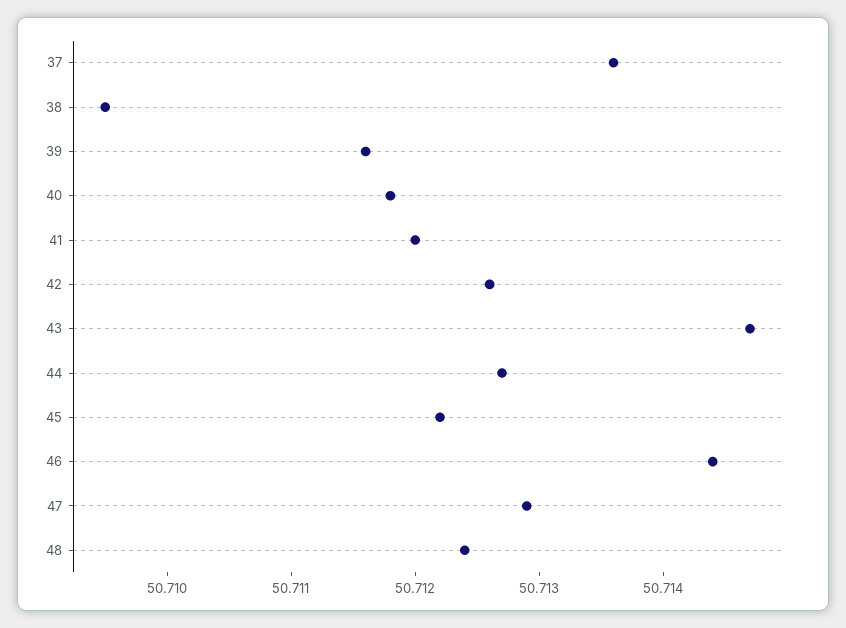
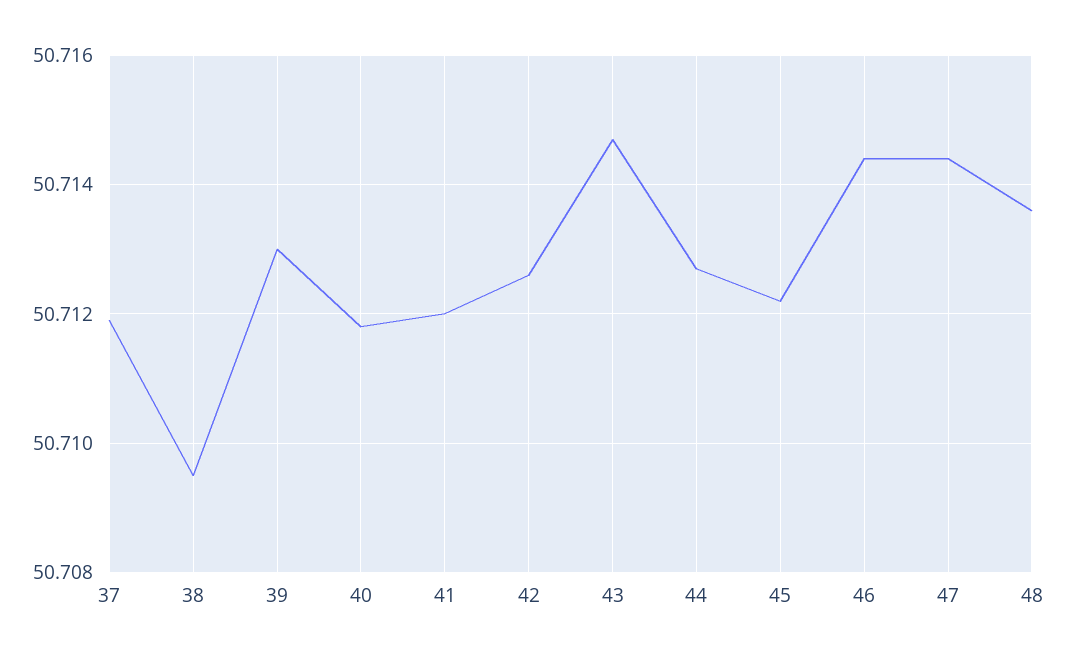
  {
-   "37": 50.7136,
+   "37": 50.712,
    "38": 50.7095,
-   "39": 50.7116,
+   "39": 50.713,
    "40": 50.7118,
    "41": 50.712,
    "42": 50.7126,
    "43": 50.7147,
    "44": 50.7127,
    "45": 50.7122,
    "46": 50.7144,
-   "47": 50.7129,
+   "47": 50.7145,
-   "48": 50.7124
+   "48": 50.7135
  }

